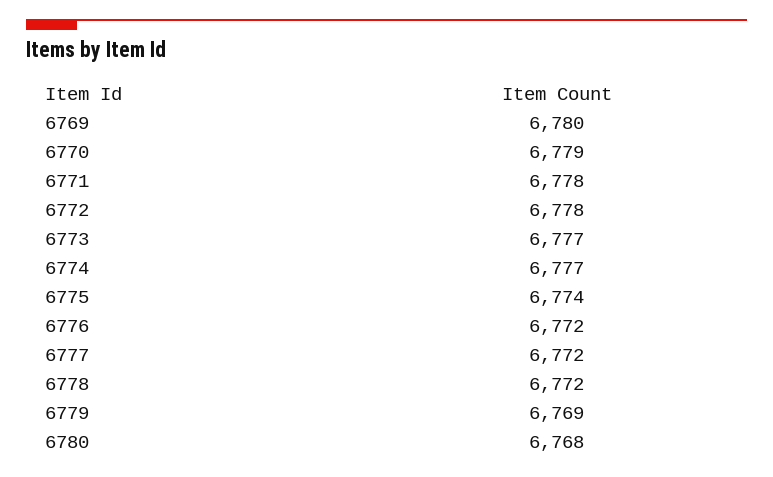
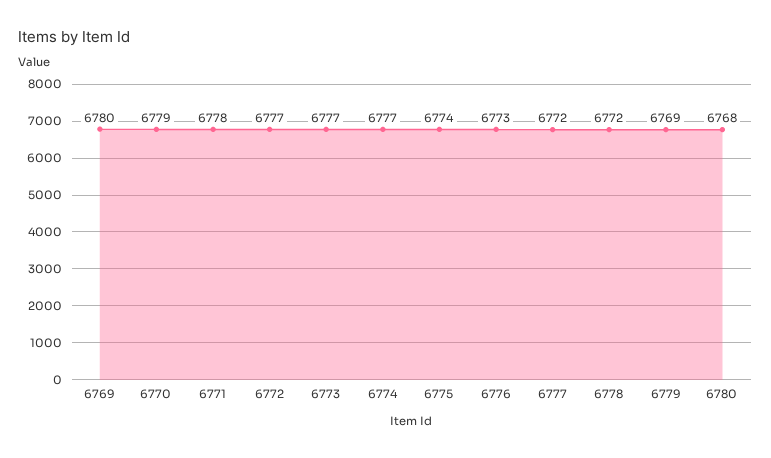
  {
    "6769": 6780,
    "6770": 6779,
    "6771": 6778,
-   "6772": 6778,
+   "6772": 6777,
    "6773": 6777,
    "6774": 6777,
    "6775": 6774,
-   "6776": 6772,
+   "6776": 6773,
    "6777": 6772,
    "6778": 6772,
    "6779": 6769,
    "6780": 6768
  }

